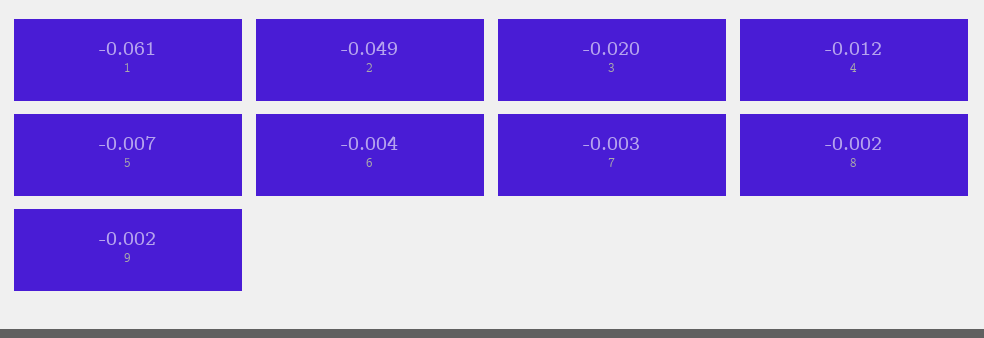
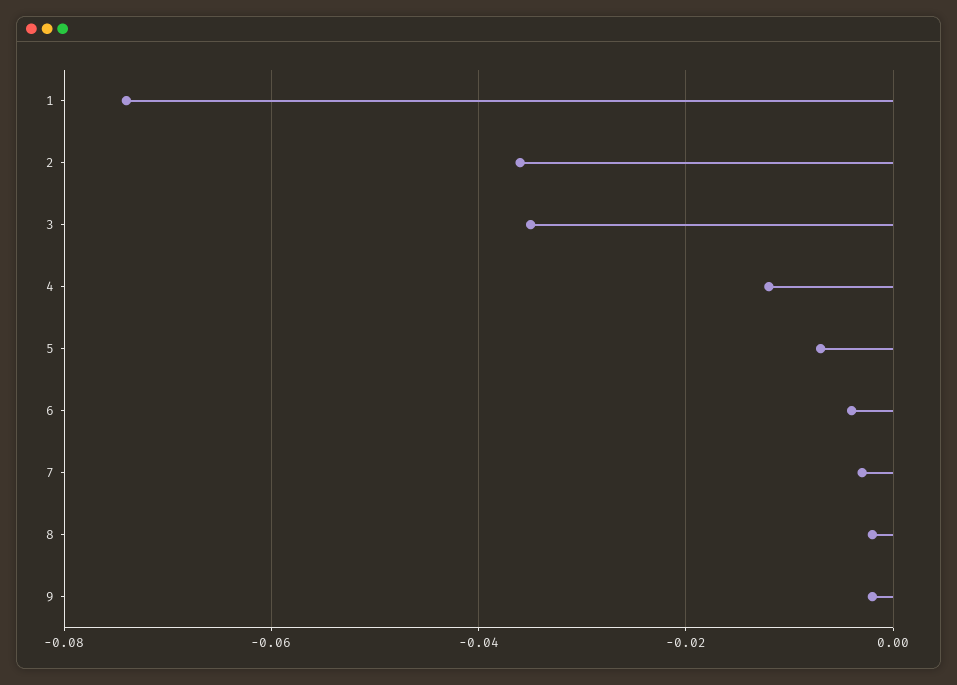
  {
-   "1": -0.061,
+   "1": -0.075,
-   "2": -0.049,
+   "2": -0.035,
-   "3": -0.02,
+   "3": -0.035,
    "4": -0.012,
    "5": -0.007,
    "6": -0.004,
    "7": -0.003,
    "8": -0.002,
    "9": -0.002
  }

